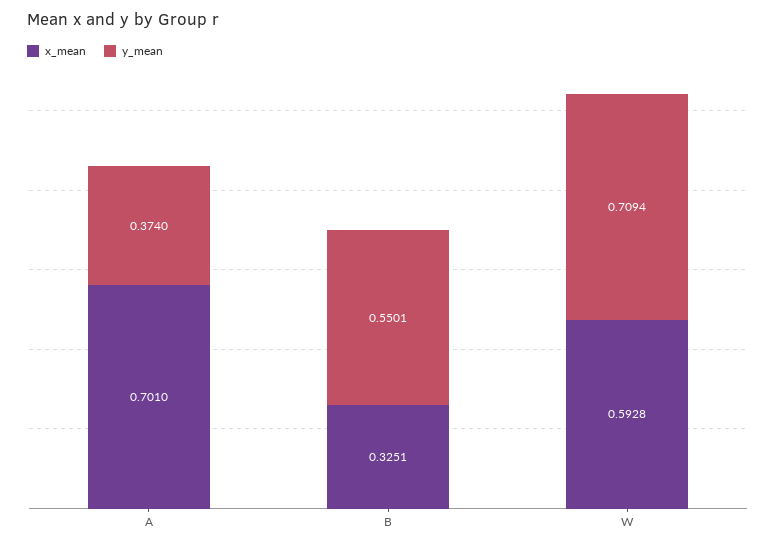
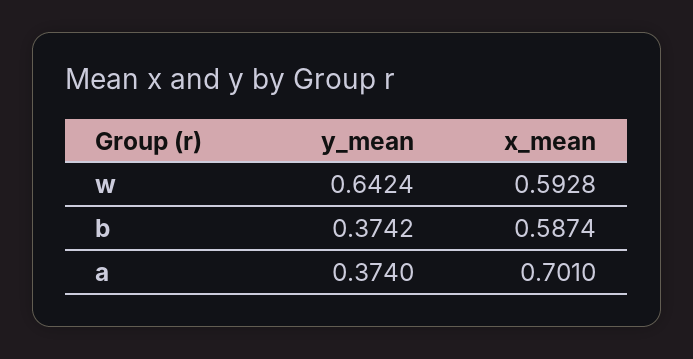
  {
    "x_mean": {
      "A": 0.701,
-     "B": 0.3251,
+     "B": 0.5874,
      "W": 0.5928
    },
    "y_mean": {
      "A": 0.374,
-     "B": 0.5501,
+     "B": 0.3742,
-     "W": 0.7094
+     "W": 0.6424
    }
  }

